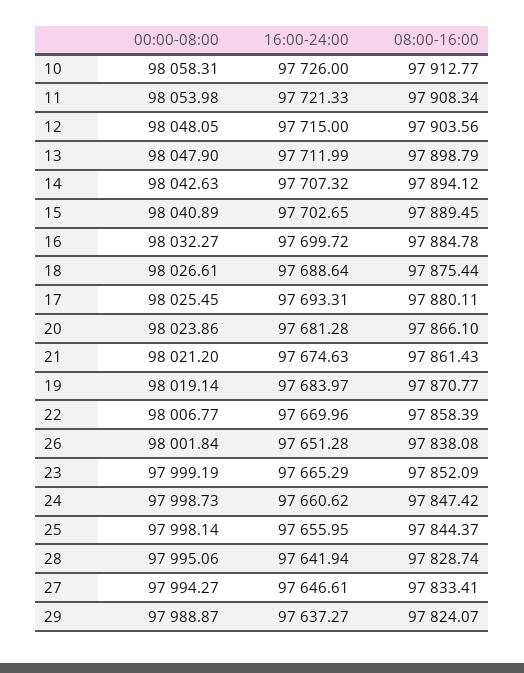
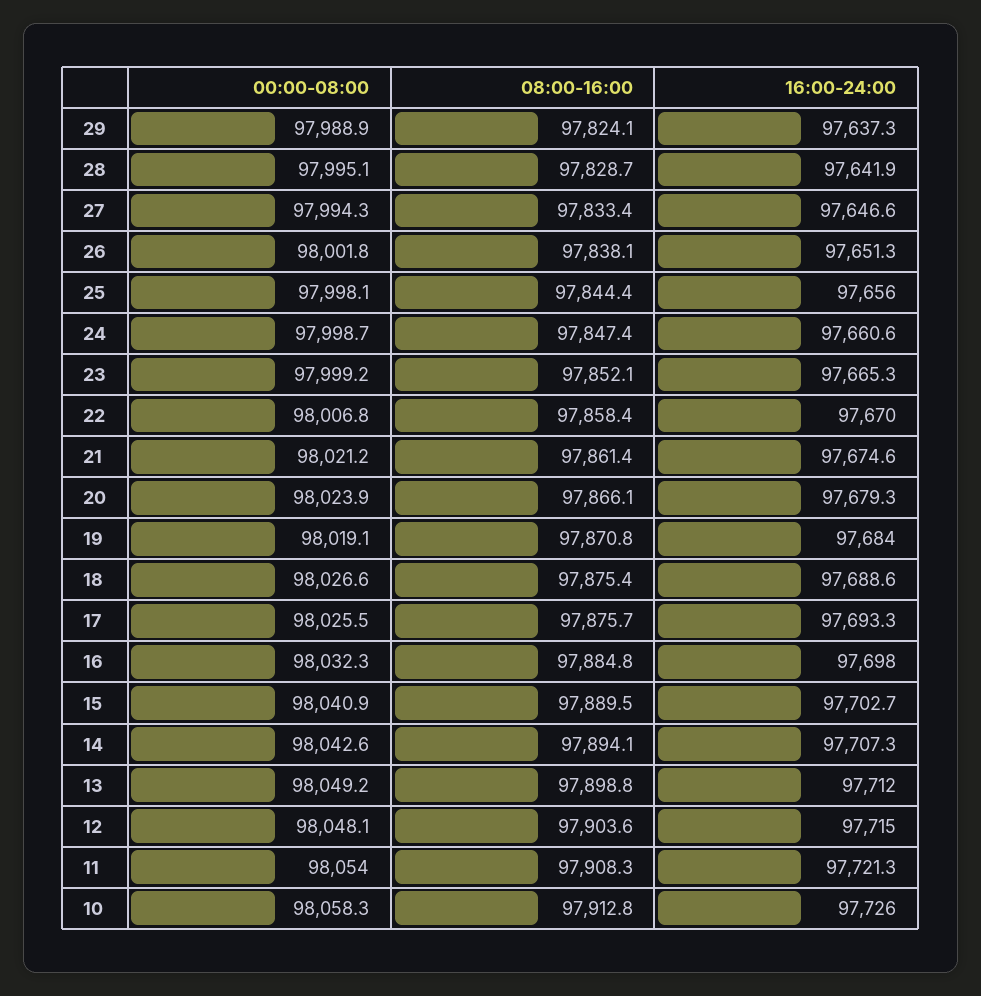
  {
    "00:00-08:00": {
      "10": 98058.31,
      "11": 98053.98,
      "12": 98048.05,
-     "13": 98047.9,
+     "13": 98049.2,
      "14": 98042.63,
      "15": 98040.89,
      "16": 98032.27,
      "18": 98026.61,
      "17": 98025.45,
      "20": 98023.86,
      "21": 98021.2,
      "19": 98019.14,
      "22": 98006.77,
      "26": 98001.84,
      "23": 97999.19,
      "24": 97998.73,
      "25": 97998.14,
      "28": 97995.06,
      "27": 97994.27,
      "29": 97988.87
    },
    "16:00-24:00": {
      "10": 97726,
      "11": 97721.33,
      "12": 97715,
      "13": 97711.99,
      "14": 97707.32,
      "15": 97702.65,
-     "16": 97699.72,
+     "16": 97698,
      "18": 97688.64,
      "17": 97693.31,
-     "20": 97681.28,
+     "20": 97679.3,
      "21": 97674.63,
      "19": 97683.97,
      "22": 97669.96,
      "26": 97651.28,
      "23": 97665.29,
      "24": 97660.62,
      "25": 97655.95,
      "28": 97641.94,
      "27": 97646.61,
      "29": 97637.27
    },
    "08:00-16:00": {
      "10": 97912.77,
      "11": 97908.34,
      "12": 97903.56,
      "13": 97898.79,
      "14": 97894.12,
      "15": 97889.45,
      "16": 97884.78,
      "18": 97875.44,
-     "17": 97880.11,
+     "17": 97875.7,
      "20": 97866.1,
      "21": 97861.43,
      "19": 97870.77,
      "22": 97858.39,
      "26": 97838.08,
      "23": 97852.09,
      "24": 97847.42,
      "25": 97844.37,
      "28": 97828.74,
      "27": 97833.41,
      "29": 97824.07
    }
  }

